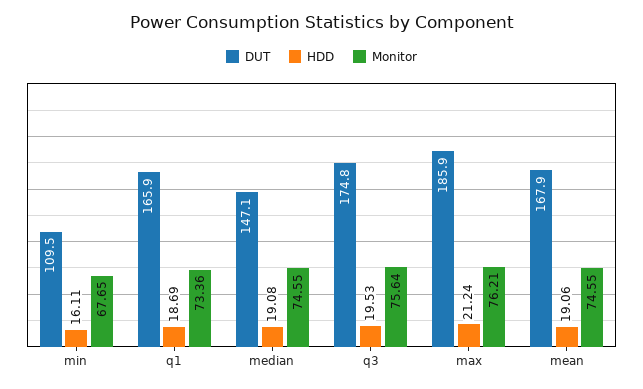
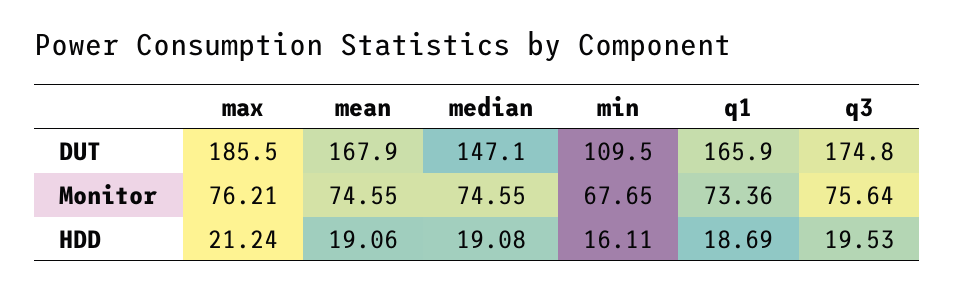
  {
    "DUT": {
      "min": 109.5,
      "q1": 165.9,
      "median": 147.1,
      "q3": 174.8,
-     "max": 185.9,
+     "max": 185.5,
      "mean": 167.9
    },
    "HDD": {
      "min": 16.11,
      "q1": 18.69,
      "median": 19.08,
      "q3": 19.53,
      "max": 21.24,
      "mean": 19.06
    },
    "Monitor": {
      "min": 67.65,
      "q1": 73.36,
      "median": 74.55,
      "q3": 75.64,
      "max": 76.21,
      "mean": 74.55
    }
  }

